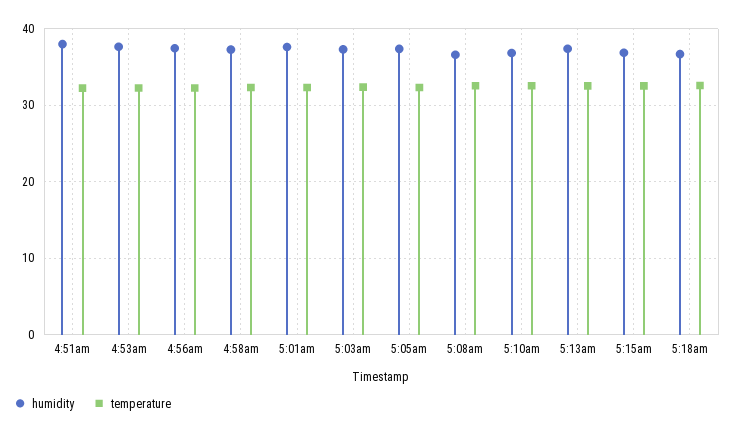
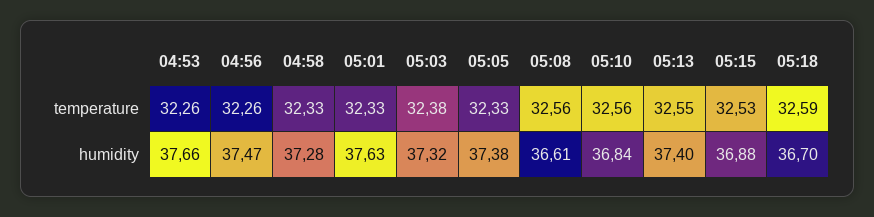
  {
    "humidity": {
-     "4:51am": 38,
      "4:53am": 37.66,
      "4:56am": 37.47,
      "4:58am": 37.28,
      "5:01am": 37.63,
      "5:03am": 37.32,
      "5:05am": 37.38,
      "5:08am": 36.61,
      "5:10am": 36.84,
      "5:13am": 37.4,
      "5:15am": 36.88,
      "5:18am": 36.7
    },
    "temperature": {
-     "4:51am": 32,
      "4:53am": 32.26,
      "4:56am": 32.26,
      "4:58am": 32.33,
      "5:01am": 32.33,
      "5:03am": 32.38,
      "5:05am": 32.33,
      "5:08am": 32.56,
      "5:10am": 32.56,
      "5:13am": 32.55,
      "5:15am": 32.53,
      "5:18am": 32.59
    }
  }

